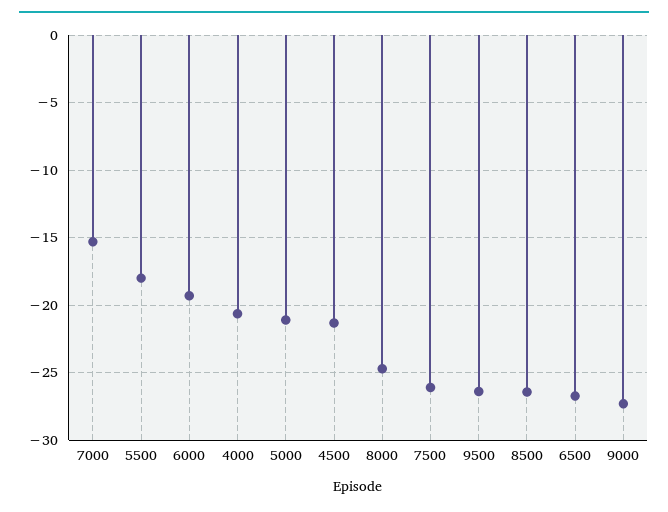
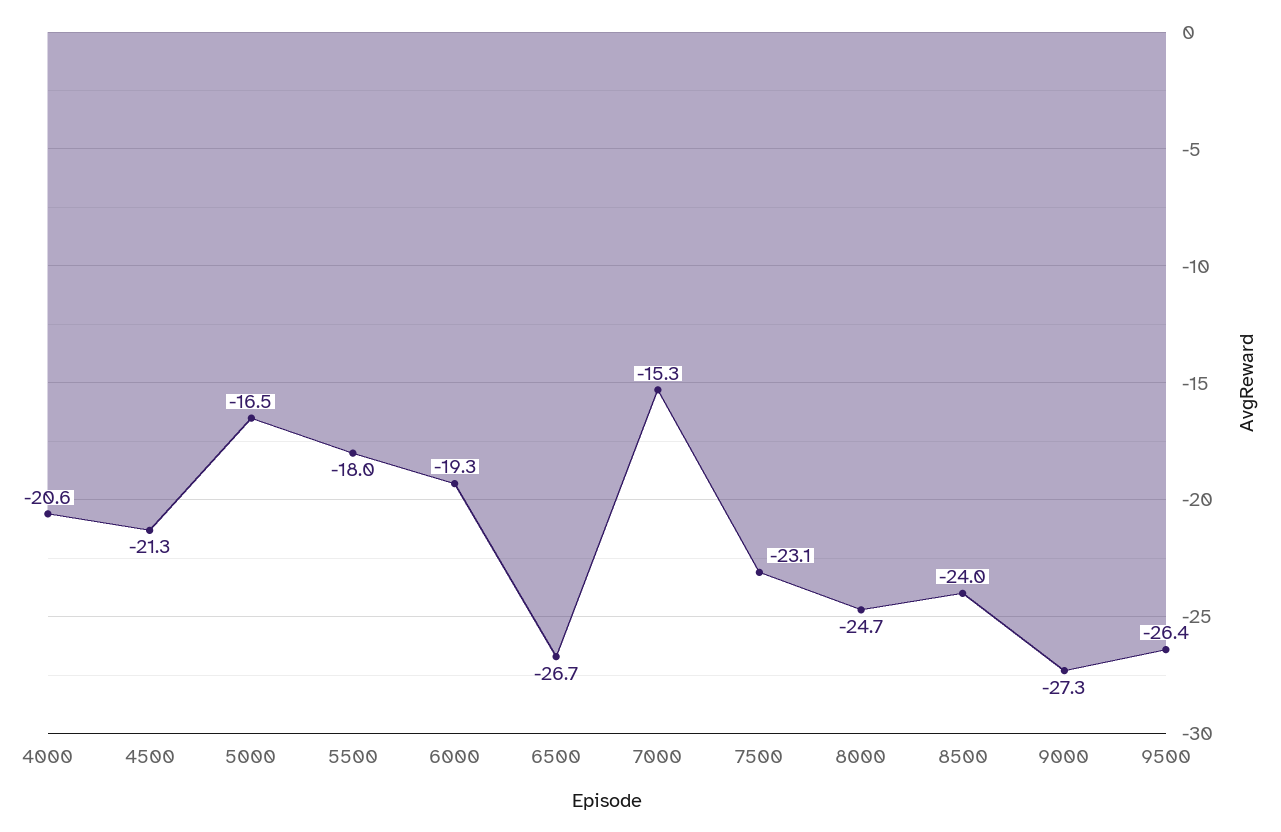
  {
    "7000": -15.3,
    "5500": -18,
    "6000": -19.3,
    "4000": -20.6,
-   "5000": -21,
+   "5000": -16.5,
    "4500": -21.3,
    "8000": -24.7,
-   "7500": -26,
+   "7500": -23.1,
    "9500": -26.4,
-   "8500": -26.5,
+   "8500": -24,
    "6500": -26.7,
    "9000": -27.3
  }

